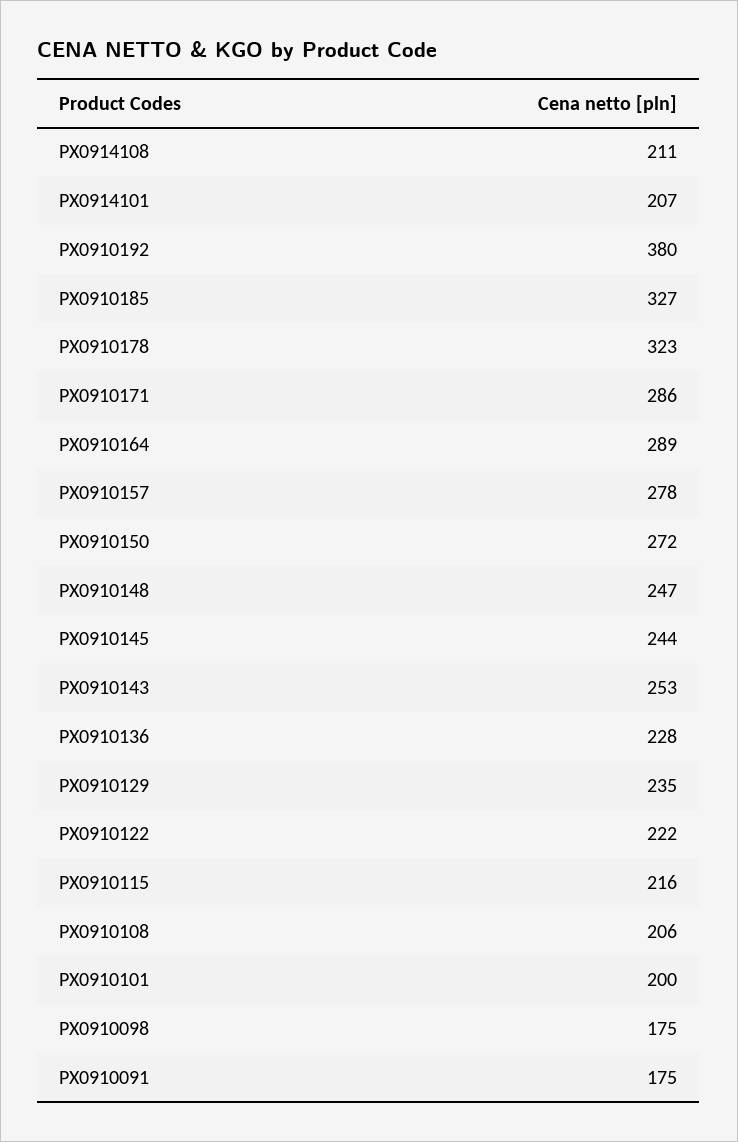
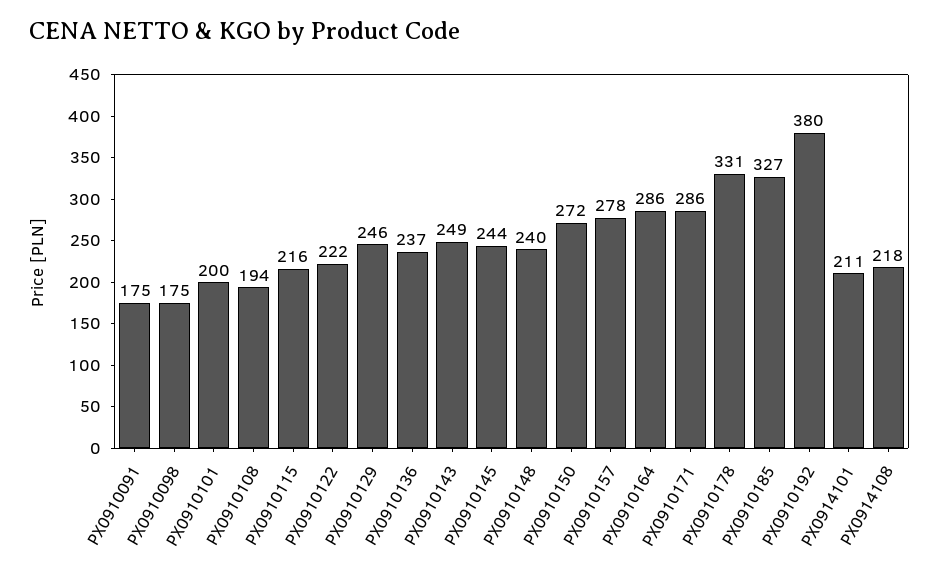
  {
-   "PX0914108": 211,
+   "PX0914108": 218,
-   "PX0914101": 207,
+   "PX0914101": 211,
    "PX0910192": 380,
    "PX0910185": 327,
-   "PX0910178": 323,
+   "PX0910178": 331,
    "PX0910171": 286,
-   "PX0910164": 289,
+   "PX0910164": 286,
    "PX0910157": 278,
    "PX0910150": 272,
-   "PX0910148": 247,
+   "PX0910148": 240,
    "PX0910145": 244,
-   "PX0910143": 253,
+   "PX0910143": 249,
-   "PX0910136": 228,
+   "PX0910136": 237,
-   "PX0910129": 235,
+   "PX0910129": 246,
    "PX0910122": 222,
    "PX0910115": 216,
-   "PX0910108": 206,
+   "PX0910108": 194,
    "PX0910101": 200,
    "PX0910098": 175,
    "PX0910091": 175
  }

